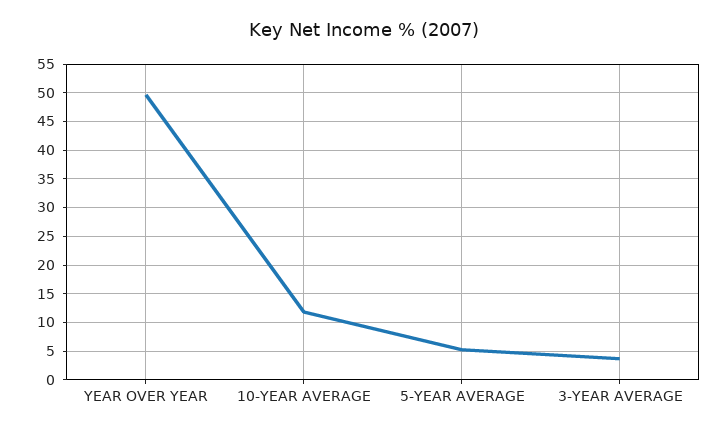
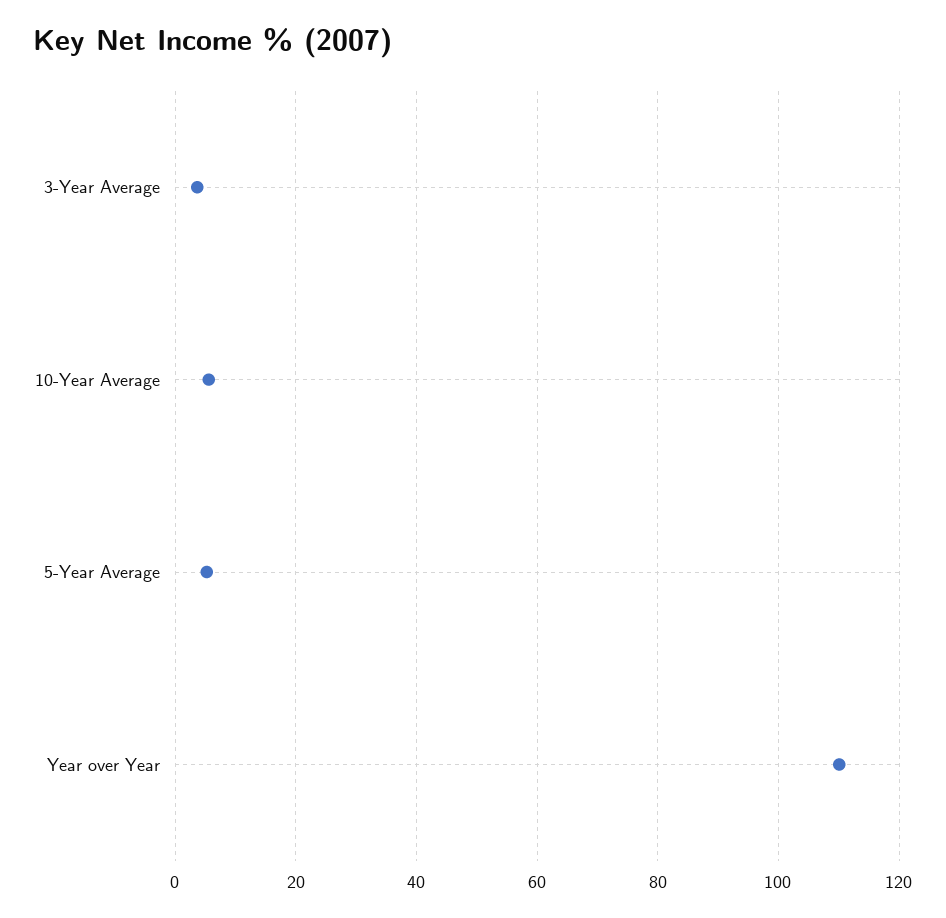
  {
-   "YEAR OVER YEAR": 50,
+   "YEAR OVER YEAR": 110,
-   "10-YEAR AVERAGE": 12.5,
+   "10-YEAR AVERAGE": 6,
    "5-YEAR AVERAGE": 6,
    "3-YEAR AVERAGE": 4
  }

